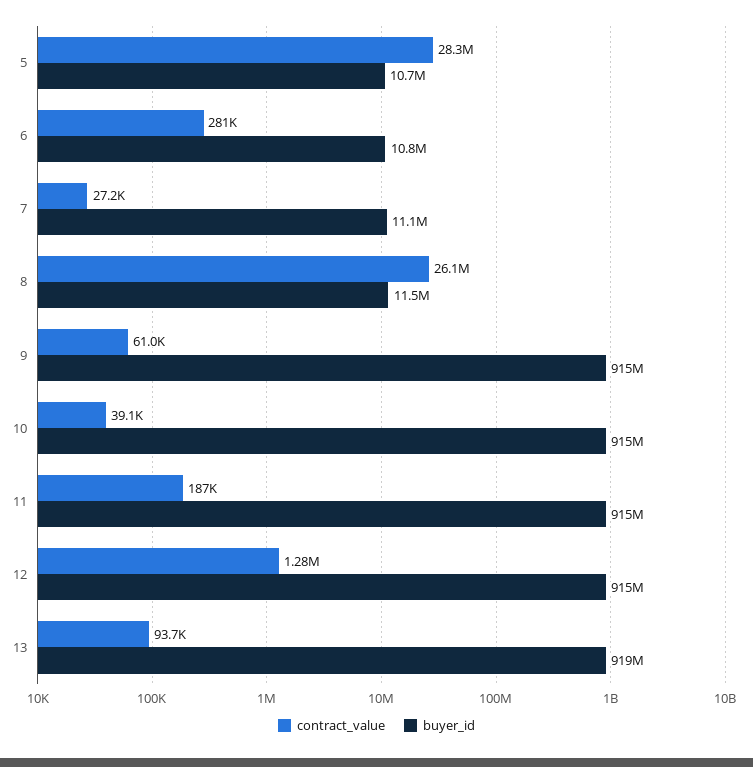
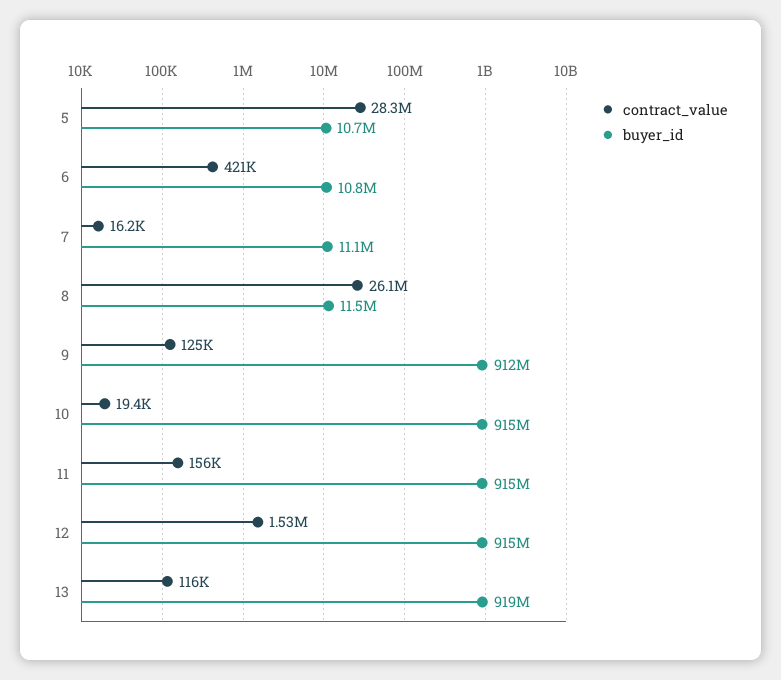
  {
    "contract_value": {
      "5": 28300000,
-     "6": 281000,
+     "6": 421000,
-     "7": 27200,
+     "7": 16200,
      "8": 26100000,
-     "9": 61000,
+     "9": 125000,
-     "10": 39100,
+     "10": 19400,
-     "11": 187000,
+     "11": 156000,
-     "12": 1280000,
+     "12": 1530000,
-     "13": 93700
+     "13": 116000
    },
    "buyer_id": {
      "5": 10700000,
      "6": 10800000,
      "7": 11100000,
      "8": 11500000,
-     "9": 915000000,
+     "9": 912000000,
      "10": 915000000,
      "11": 915000000,
      "12": 915000000,
      "13": 919000000
    }
  }

